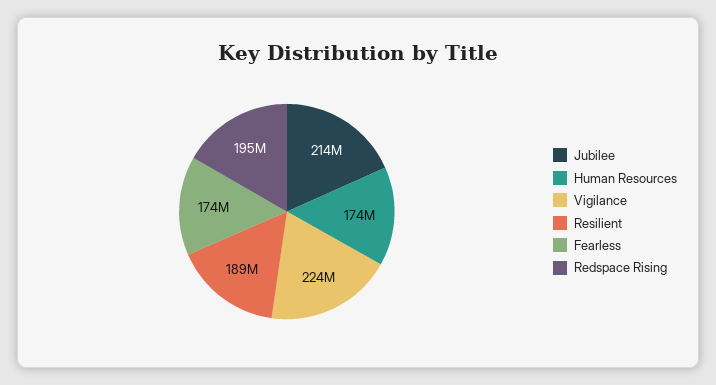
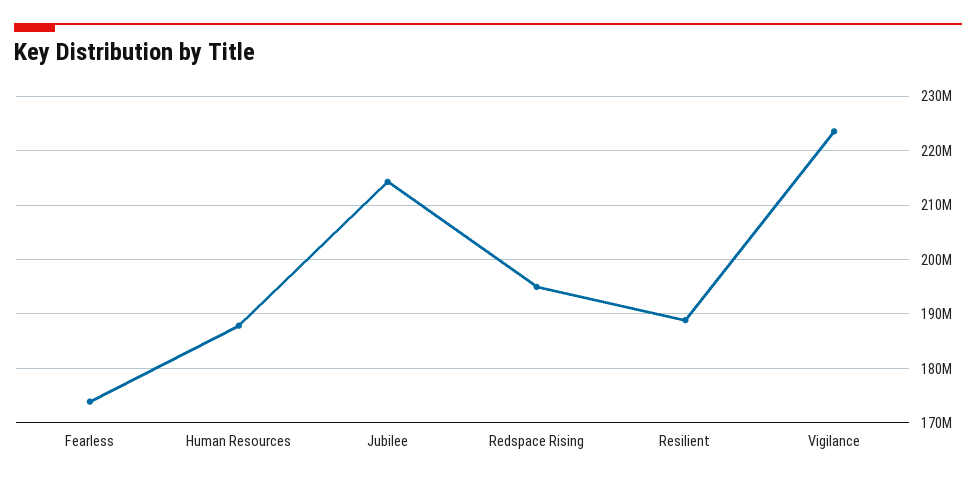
  {
    "Jubilee": 214000000,
-   "Human Resources": 174000000,
+   "Human Resources": 188000000,
    "Vigilance": 224000000,
    "Resilient": 189000000,
    "Fearless": 174000000,
    "Redspace Rising": 195000000
  }

